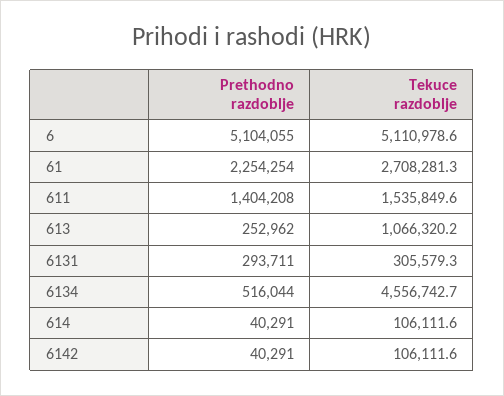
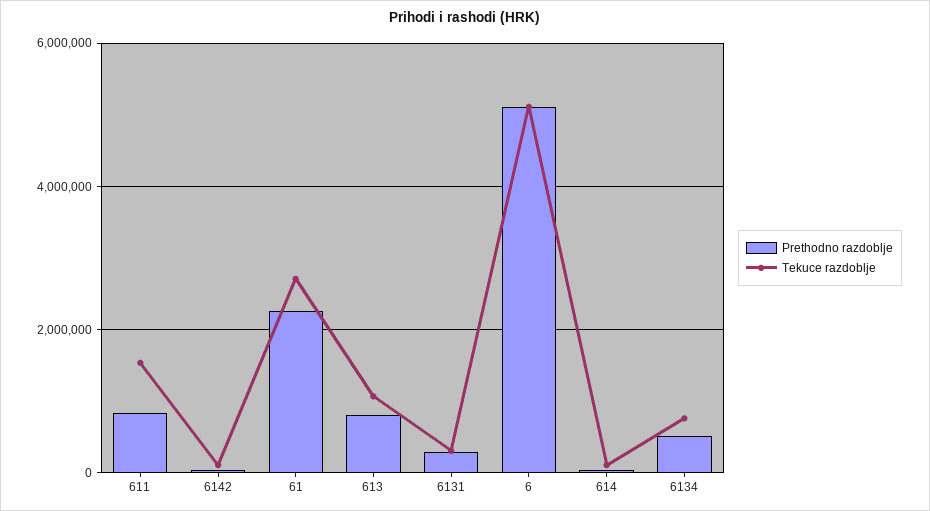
  {
    "Prethodno razdoblje": {
      "6": 5104055,
      "61": 2254254,
-     "611": 1404208,
+     "611": 800000,
-     "613": 252962,
+     "613": 800000,
      "6131": 293711,
      "6134": 516044,
      "614": 40291,
      "6142": 40291
    },
    "Tekuce razdoblje": {
      "6": 5110978.6,
      "61": 2708281.3,
      "611": 1535849.6,
      "613": 1066320.2,
      "6131": 305579.3,
-     "6134": 4556742.7,
+     "6134": 800000,
      "614": 106111.6,
      "6142": 106111.6
    }
  }

